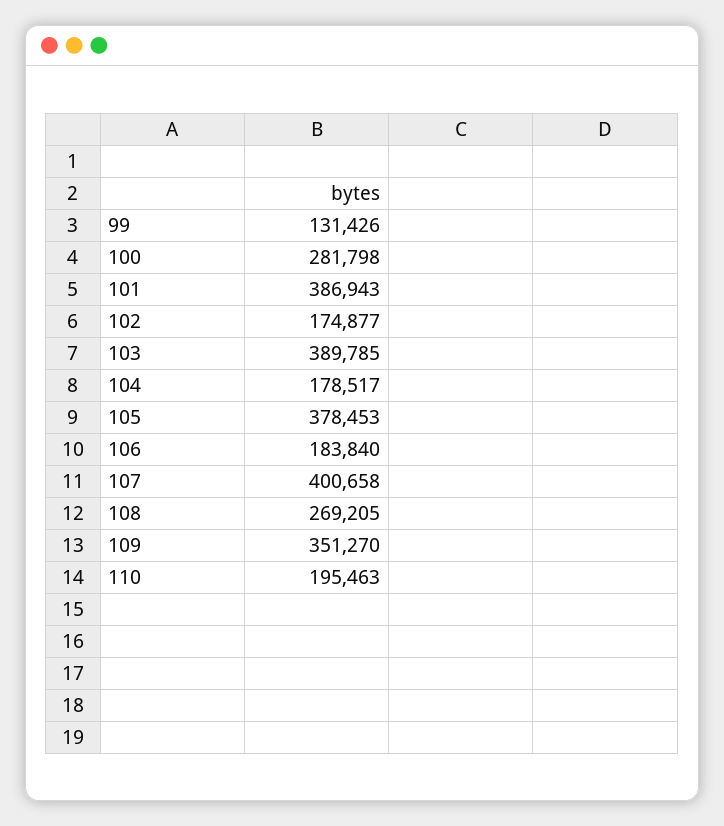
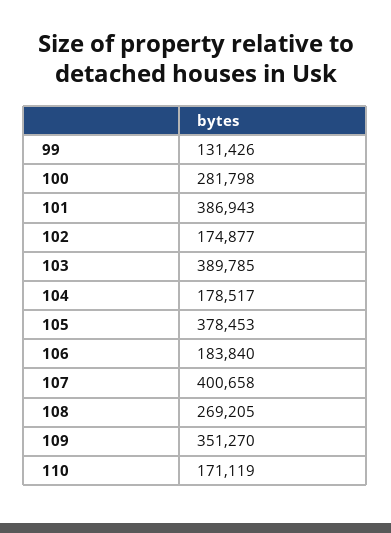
  {
    "99": 131426,
    "100": 281798,
    "101": 386943,
    "102": 174877,
    "103": 389785,
    "104": 178517,
    "105": 378453,
    "106": 183840,
    "107": 400658,
    "108": 269205,
    "109": 351270,
-   "110": 195463
+   "110": 171119
  }

